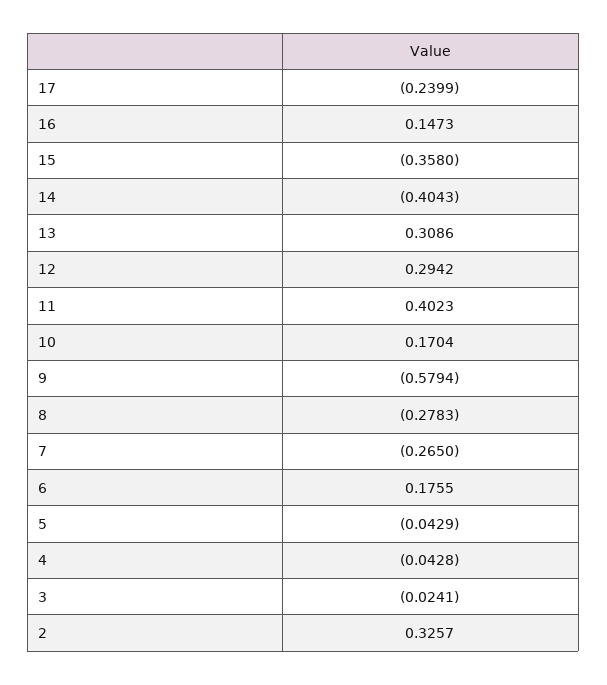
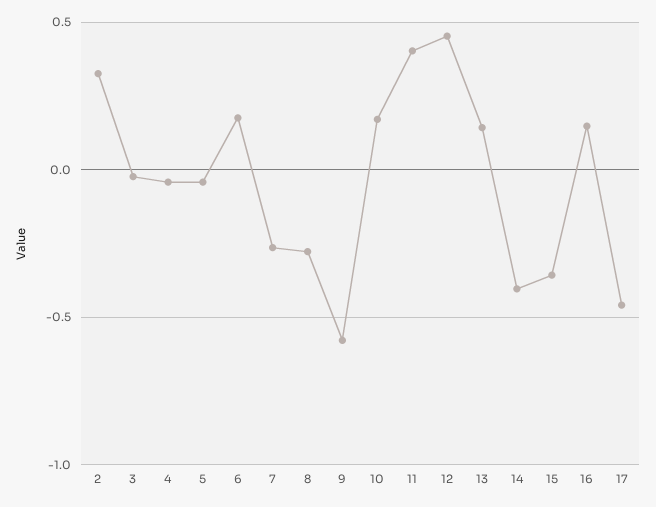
  {
-   "17": -0.2399,
+   "17": -0.45,
    "16": 0.1473,
    "15": -0.358,
    "14": -0.4043,
-   "13": 0.3086,
+   "13": 0.15,
-   "12": 0.2942,
+   "12": 0.45,
    "11": 0.4023,
    "10": 0.1704,
    "9": -0.5794,
    "8": -0.2783,
    "7": -0.265,
    "6": 0.1755,
    "5": -0.0429,
    "4": -0.0428,
    "3": -0.0241,
    "2": 0.3257
  }

